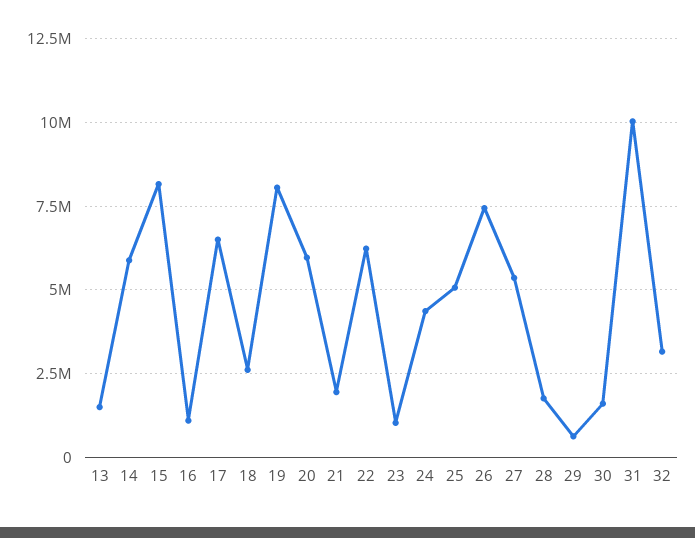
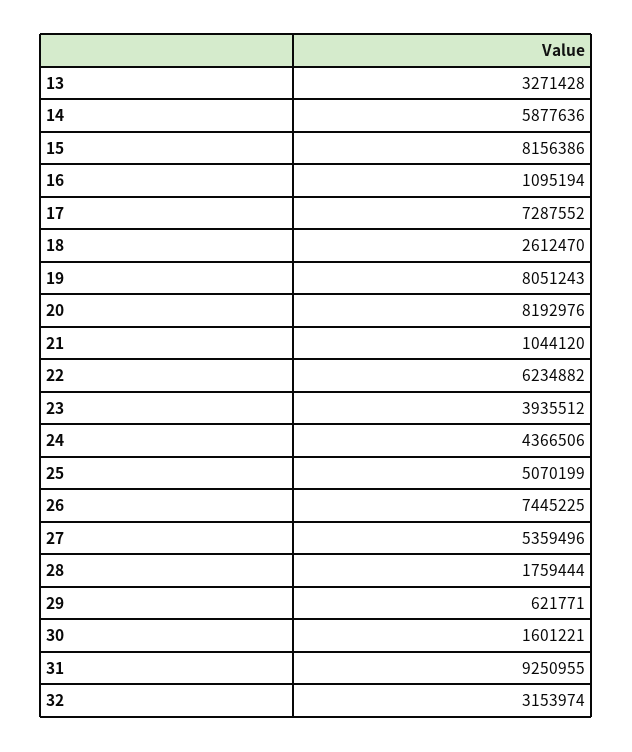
  {
-   "13": 1500000,
+   "13": 3271428,
    "14": 5877636,
    "15": 8156386,
    "16": 1095194,
-   "17": 6500000,
+   "17": 7287552,
    "18": 2612470,
    "19": 8051243,
-   "20": 6000000,
+   "20": 8192976,
-   "21": 2000000,
+   "21": 1044120,
    "22": 6234882,
-   "23": 1000000,
+   "23": 3935512,
    "24": 4366506,
    "25": 5070199,
    "26": 7445225,
    "27": 5359496,
    "28": 1759444,
    "29": 621771,
    "30": 1601221,
-   "31": 10000000,
+   "31": 9250955,
    "32": 3153974
  }

